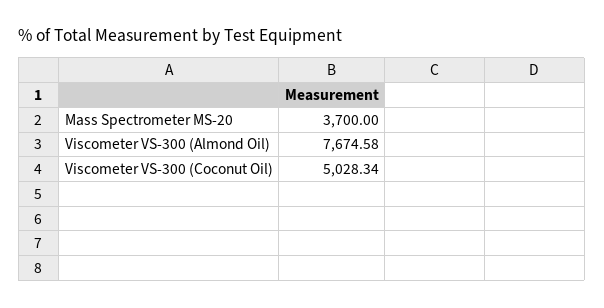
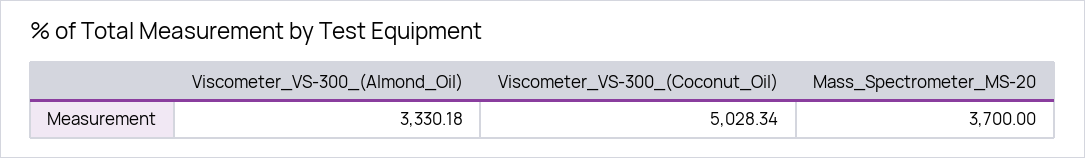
  {
    "Mass Spectrometer MS-20": 3700,
-   "Viscometer VS-300 (Almond Oil)": 7674.58,
+   "Viscometer VS-300 (Almond Oil)": 3330.18,
    "Viscometer VS-300 (Coconut Oil)": 5028.34
  }

